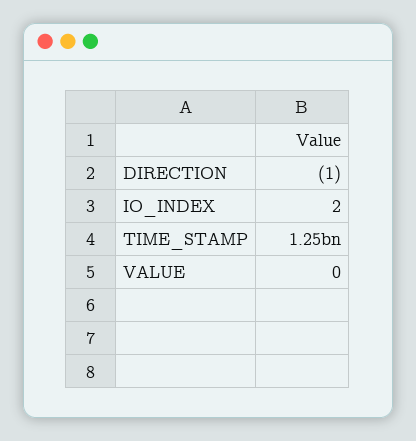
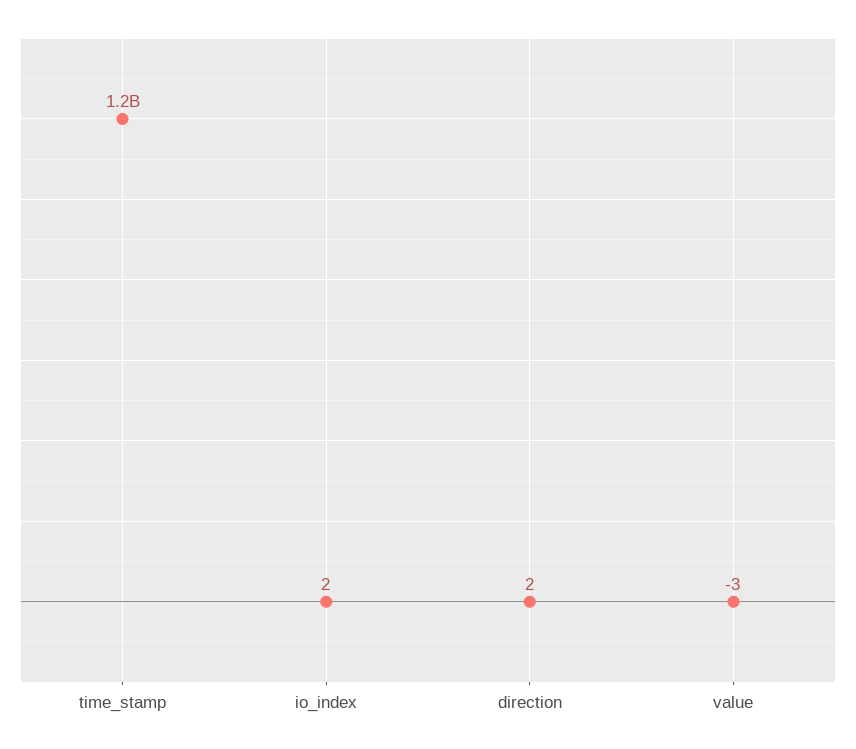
  {
-   "DIRECTION": -1,
+   "DIRECTION": 2,
    "IO_INDEX": 2,
    "TIME_STAMP": 1250000000,
-   "VALUE": 0
+   "VALUE": -3
  }

